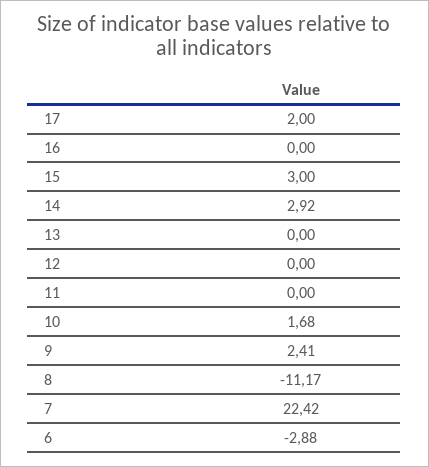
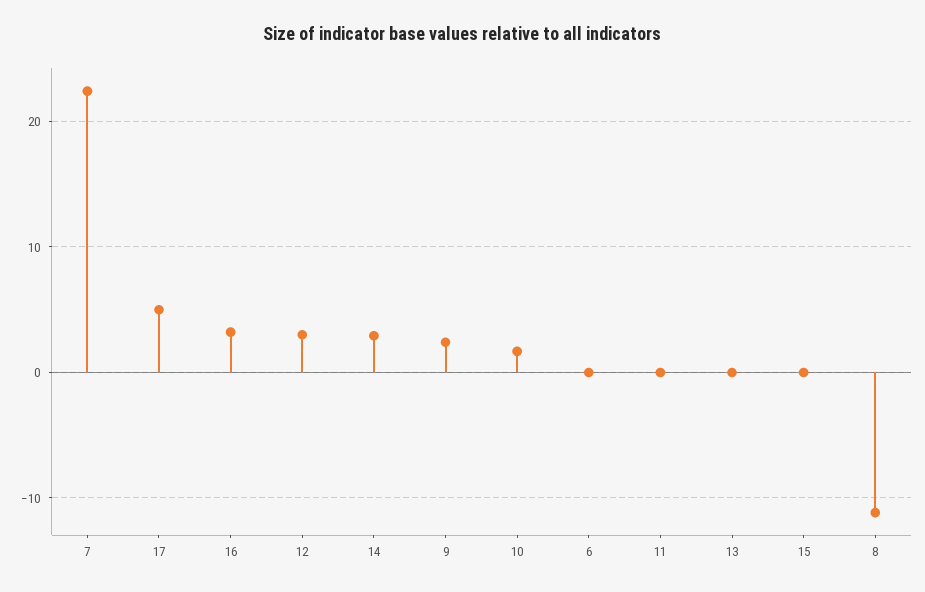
  {
-   "17": 2,
+   "17": 5,
-   "16": 0,
+   "16": 3,
-   "15": 3,
+   "15": 0,
    "14": 2.92,
    "13": 0,
-   "12": 0,
+   "12": 3,
    "11": 0,
    "10": 1.68,
    "9": 2.41,
    "8": -11.17,
    "7": 22.42,
-   "6": -2.88
+   "6": 0
  }

